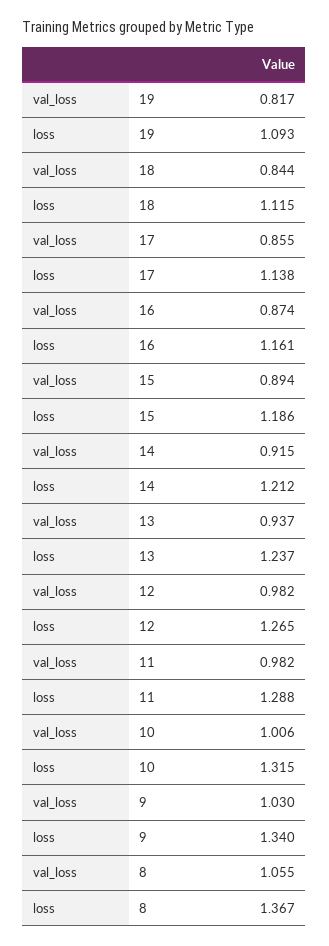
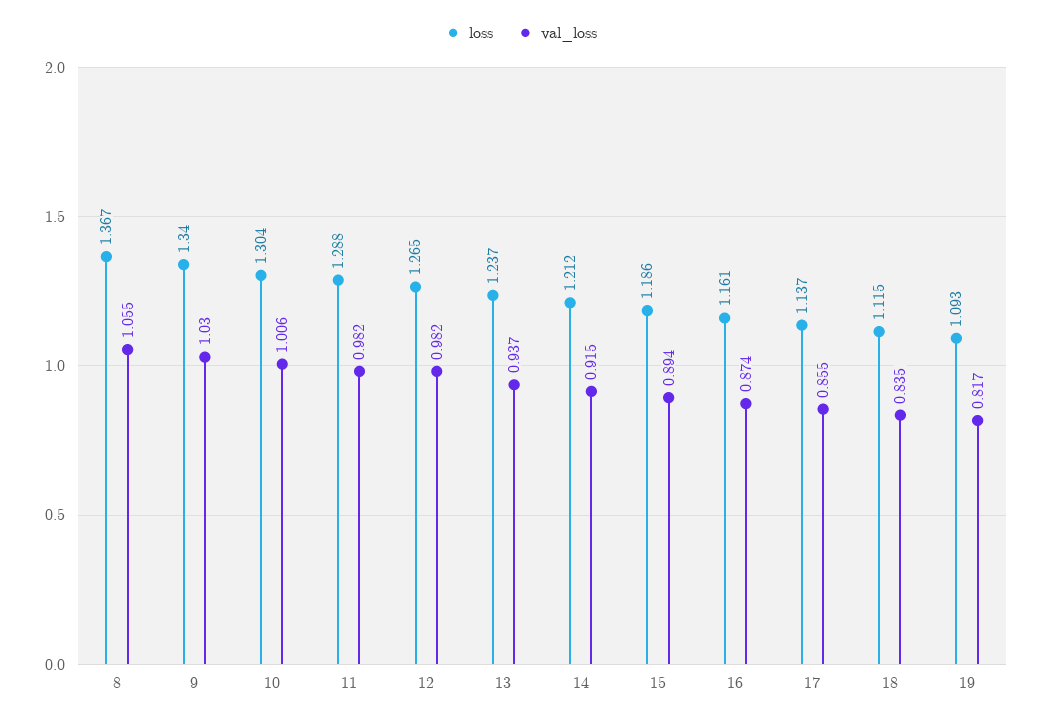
  {
    "val_loss": {
      "19": 0.817,
-     "18": 0.844,
+     "18": 0.835,
      "17": 0.855,
      "16": 0.874,
      "15": 0.894,
      "14": 0.915,
      "13": 0.937,
      "12": 0.982,
      "11": 0.982,
      "10": 1.006,
      "9": 1.03,
      "8": 1.055
    },
    "loss": {
      "19": 1.093,
      "18": 1.115,
-     "17": 1.138,
+     "17": 1.137,
      "16": 1.161,
      "15": 1.186,
      "14": 1.212,
      "13": 1.237,
      "12": 1.265,
      "11": 1.288,
-     "10": 1.315,
+     "10": 1.304,
      "9": 1.34,
      "8": 1.367
    }
  }

